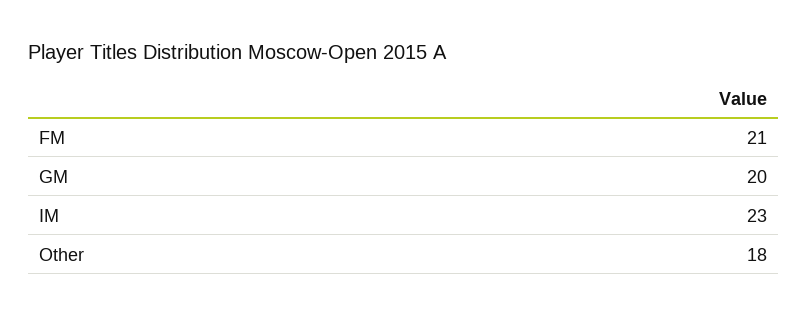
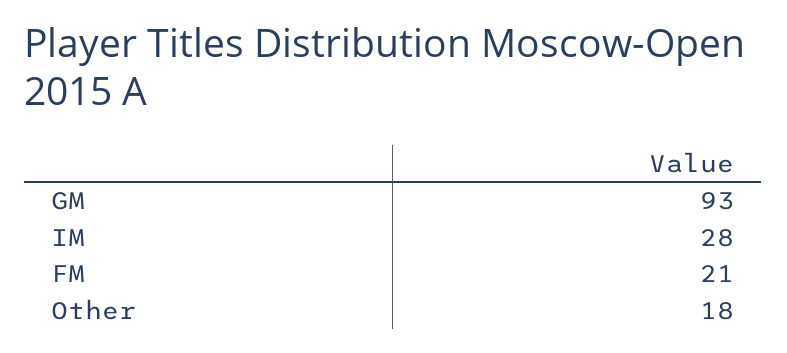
  {
    "FM": 21,
-   "GM": 20,
+   "GM": 93,
-   "IM": 23,
+   "IM": 28,
    "Other": 18
  }

